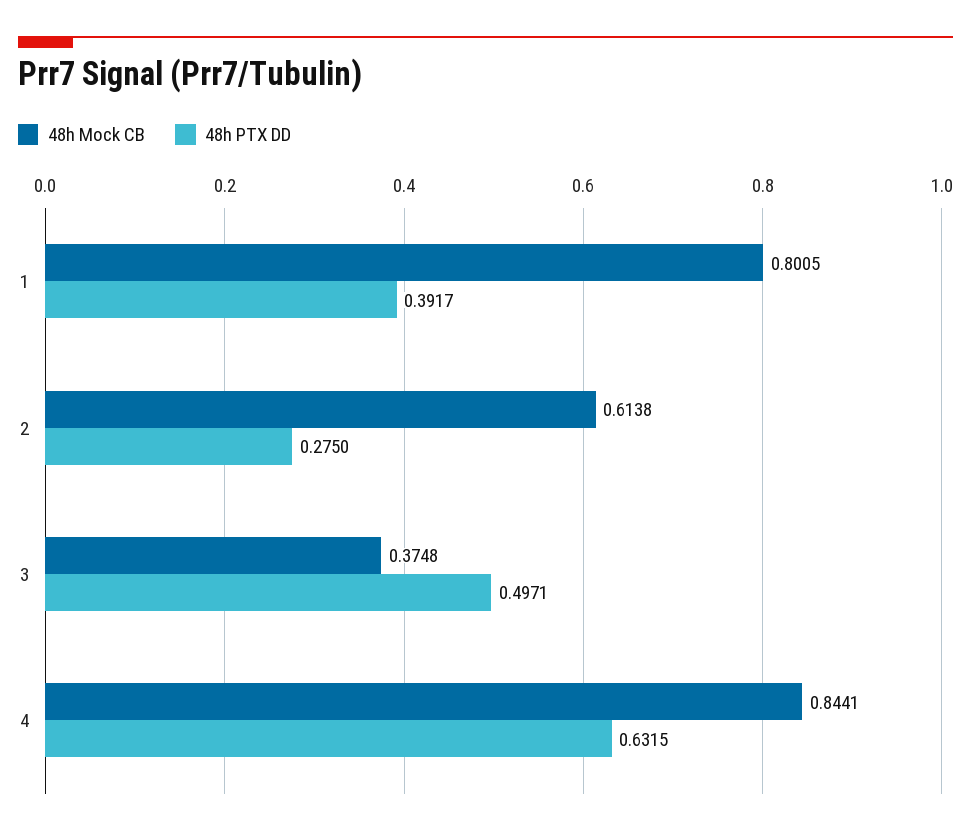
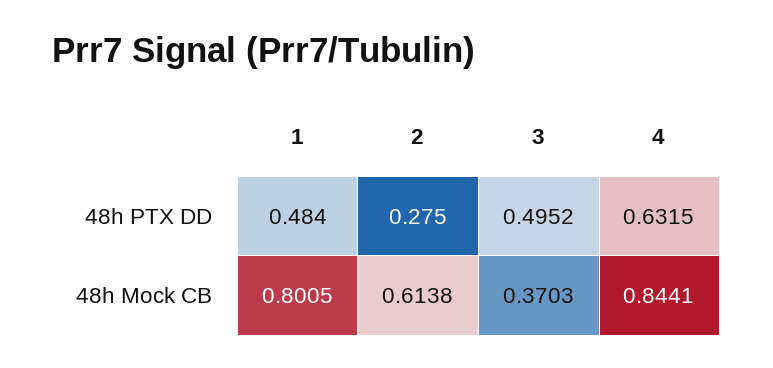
  {
    "48h Mock CB": {
      "1": 0.8005,
      "2": 0.6138,
-     "3": 0.3748,
+     "3": 0.3703,
      "4": 0.8441
    },
    "48h PTX DD": {
-     "1": 0.3917,
+     "1": 0.484,
      "2": 0.275,
-     "3": 0.4971,
+     "3": 0.4952,
      "4": 0.6315
    }
  }

